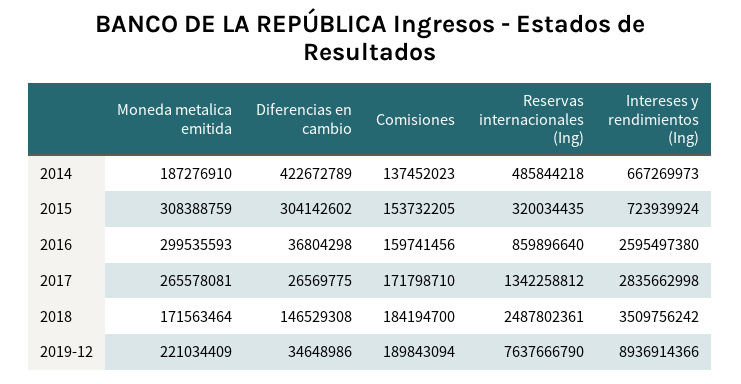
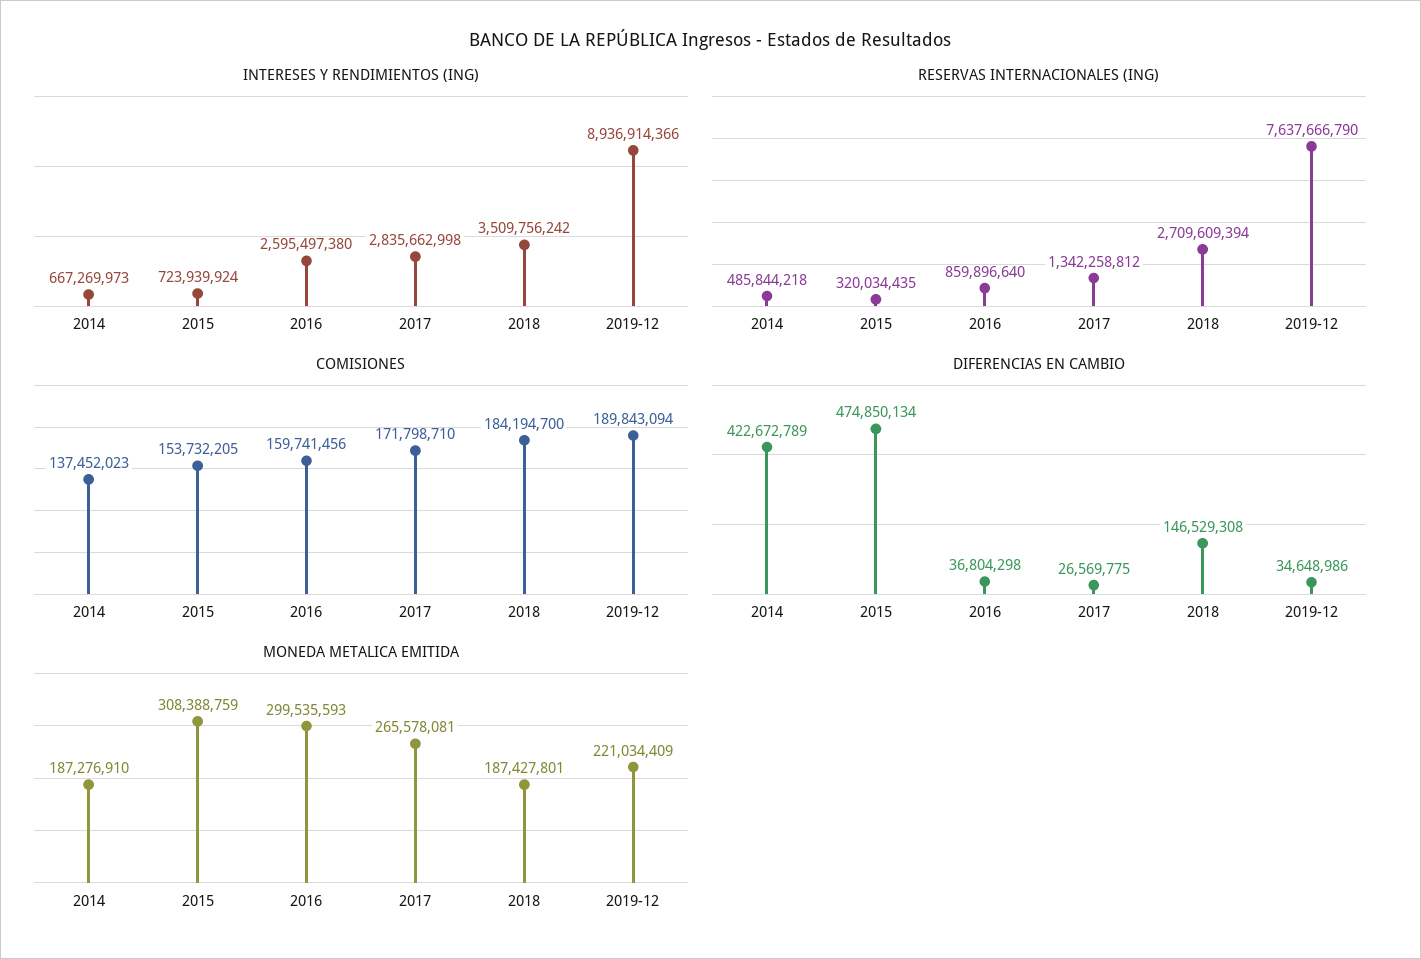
  {
    "Moneda metalica emitida": {
      "2014": 187276910,
      "2015": 308388759,
      "2016": 299535593,
      "2017": 265578081,
-     "2018": 171563464,
+     "2018": 187427801,
      "2019-12": 221034409
    },
    "Diferencias en cambio": {
      "2014": 422672789,
-     "2015": 304142602,
+     "2015": 474850134,
      "2016": 36804298,
      "2017": 26569775,
      "2018": 146529308,
      "2019-12": 34648986
    },
    "Comisiones": {
      "2014": 137452023,
      "2015": 153732205,
      "2016": 159741456,
      "2017": 171798710,
      "2018": 184194700,
      "2019-12": 189843094
    },
    "Reservas internacionales (Ing)": {
      "2014": 485844218,
      "2015": 320034435,
      "2016": 859896640,
      "2017": 1342258812,
-     "2018": 2487802361,
+     "2018": 2709609394,
      "2019-12": 7637666790
    },
    "Intereses y rendimientos (Ing)": {
      "2014": 667269973,
      "2015": 723939924,
      "2016": 2595497380,
      "2017": 2835662998,
      "2018": 3509756242,
      "2019-12": 8936914366
    }
  }

